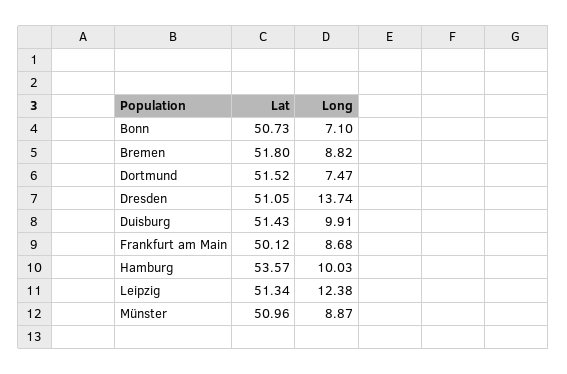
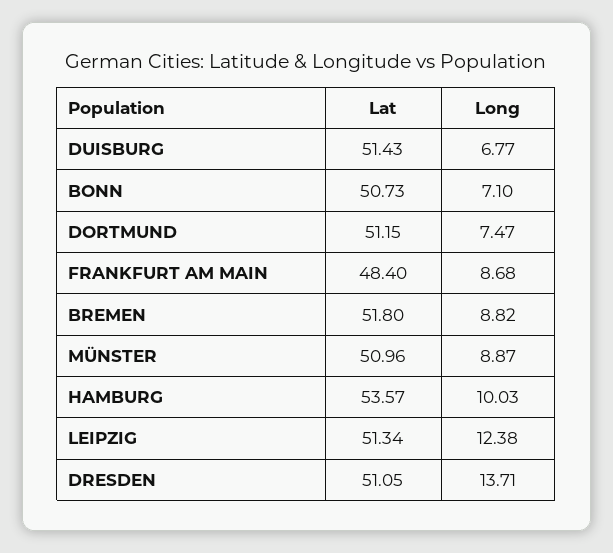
  {
    "Lat": {
      "Bonn": 50.73,
      "Bremen": 51.8,
-     "Dortmund": 51.52,
+     "Dortmund": 51.15,
      "Dresden": 51.05,
      "Duisburg": 51.43,
-     "Frankfurt am Main": 50.12,
+     "Frankfurt am Main": 48.4,
      "Hamburg": 53.57,
      "Leipzig": 51.34,
      "Münster": 50.96
    },
    "Long": {
      "Bonn": 7.1,
      "Bremen": 8.82,
      "Dortmund": 7.47,
-     "Dresden": 13.74,
+     "Dresden": 13.71,
-     "Duisburg": 9.91,
+     "Duisburg": 6.77,
      "Frankfurt am Main": 8.68,
      "Hamburg": 10.03,
      "Leipzig": 12.38,
      "Münster": 8.87
    }
  }

